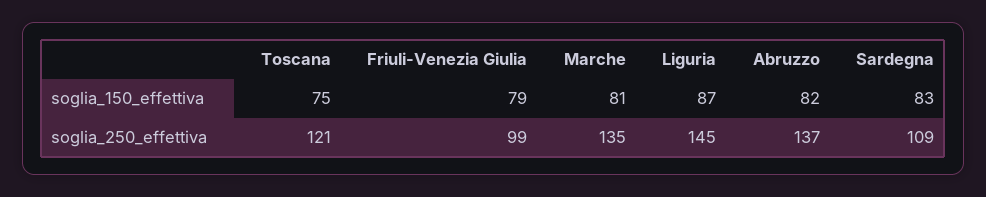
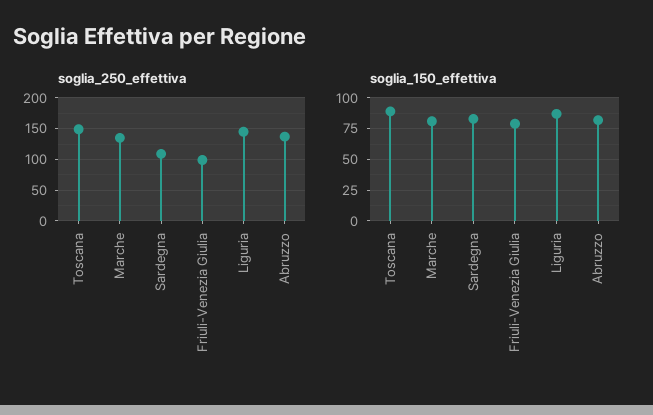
  {
    "soglia_150_effettiva": {
-     "Toscana": 75,
+     "Toscana": 90,
      "Friuli-Venezia Giulia": 79,
      "Marche": 81,
      "Liguria": 87,
      "Abruzzo": 82,
      "Sardegna": 83
    },
    "soglia_250_effettiva": {
-     "Toscana": 121,
+     "Toscana": 150,
      "Friuli-Venezia Giulia": 99,
      "Marche": 135,
      "Liguria": 145,
      "Abruzzo": 137,
      "Sardegna": 109
    }
  }

